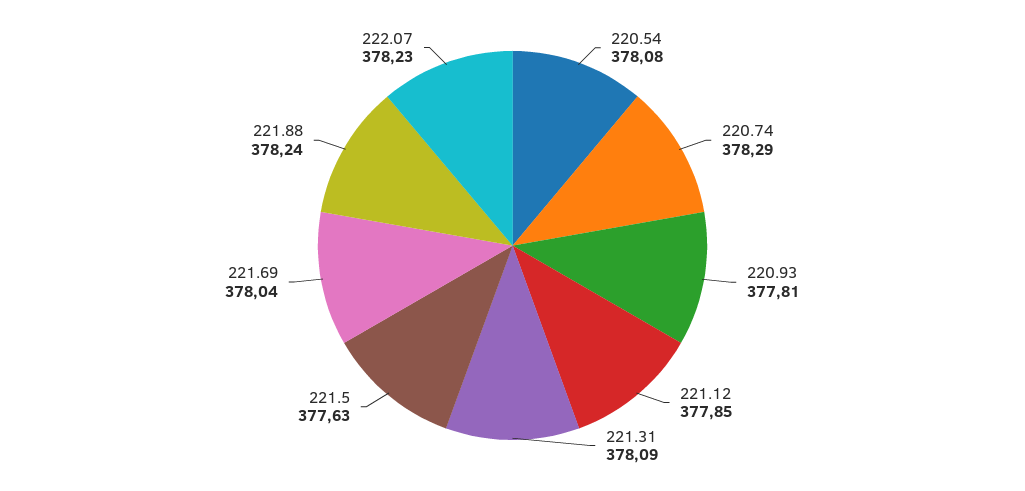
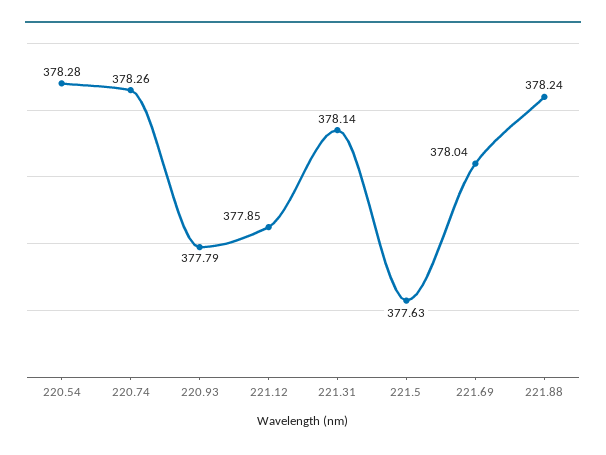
  {
-   "220.54": 378.08,
+   "220.54": 378.28,
-   "220.74": 378.29,
+   "220.74": 378.26,
-   "220.93": 377.81,
+   "220.93": 377.79,
    "221.12": 377.85,
-   "221.31": 378.09,
+   "221.31": 378.14,
    "221.5": 377.63,
    "221.69": 378.04,
-   "221.88": 378.24,
+   "221.88": 378.24
-   "222.07": 378.23
  }

